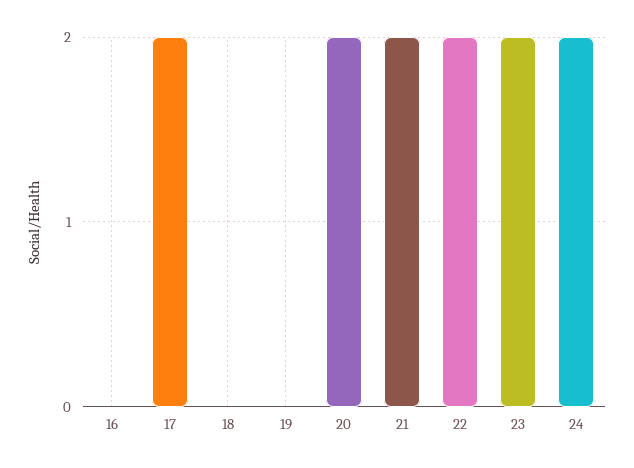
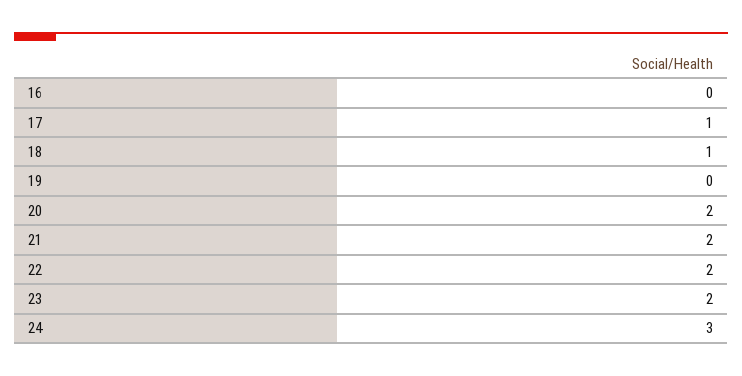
  {
    "16": 0,
-   "17": 2,
+   "17": 1,
-   "18": 0,
+   "18": 1,
    "19": 0,
    "20": 2,
    "21": 2,
    "22": 2,
    "23": 2,
-   "24": 2
+   "24": 3
  }

